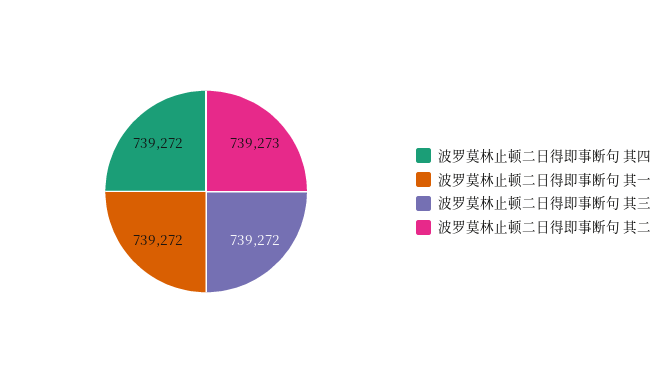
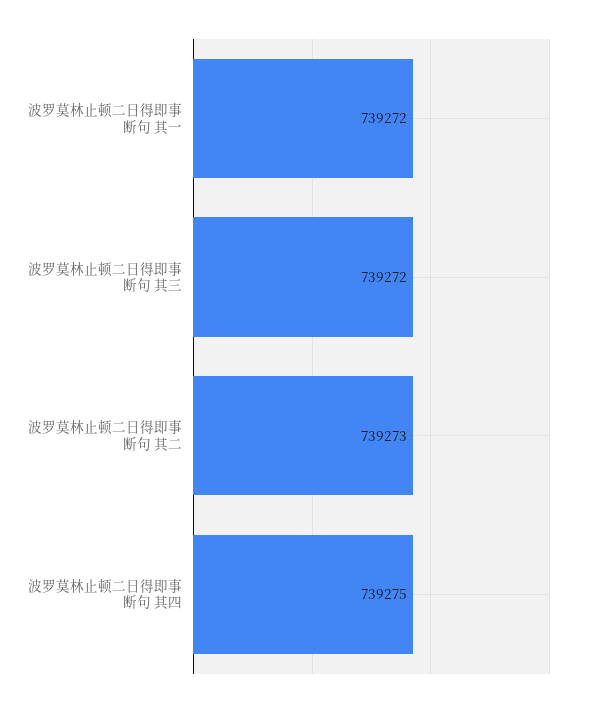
  {
-   "波罗莫林止顿二日得即事断句 其四": 739272,
+   "波罗莫林止顿二日得即事断句 其四": 739275,
    "波罗莫林止顿二日得即事断句 其一": 739272,
    "波罗莫林止顿二日得即事断句 其三": 739272,
    "波罗莫林止顿二日得即事断句 其二": 739273
  }

